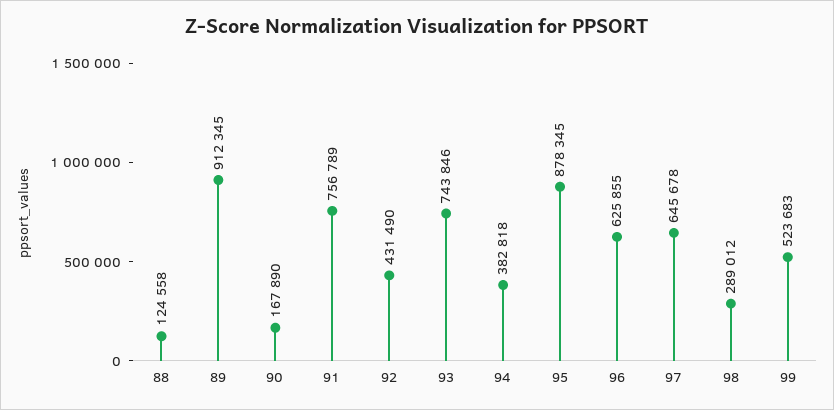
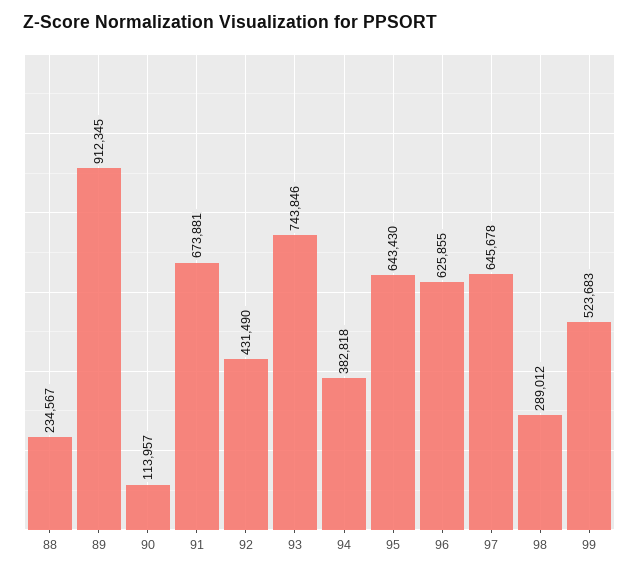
  {
-   "88": 124558,
+   "88": 234567,
    "89": 912345,
-   "90": 167890,
+   "90": 113957,
-   "91": 756789,
+   "91": 673881,
    "92": 431490,
    "93": 743846,
    "94": 382818,
-   "95": 878345,
+   "95": 643430,
    "96": 625855,
    "97": 645678,
    "98": 289012,
    "99": 523683
  }

